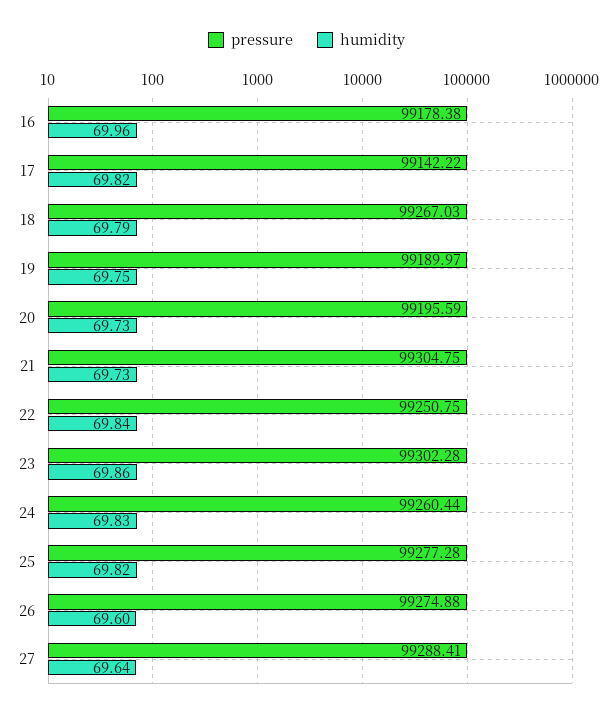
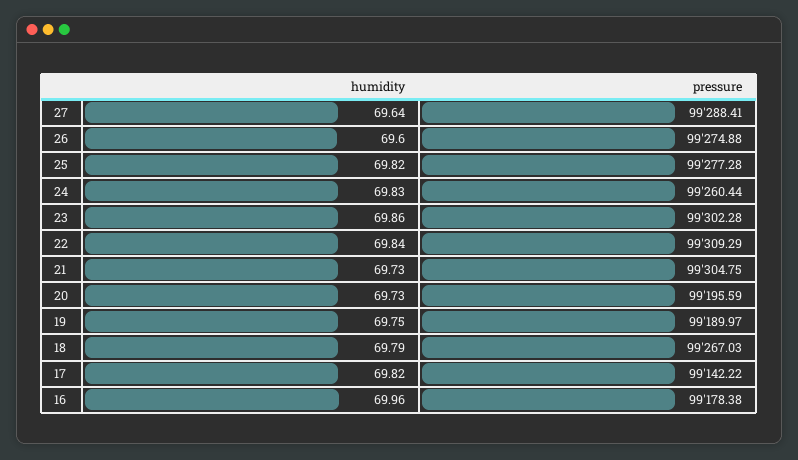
  {
    "pressure": {
      "16": 99178.38,
      "17": 99142.22,
      "18": 99267.03,
      "19": 99189.97,
      "20": 99195.59,
      "21": 99304.75,
-     "22": 99250.75,
+     "22": 99309.29,
      "23": 99302.28,
      "24": 99260.44,
      "25": 99277.28,
      "26": 99274.88,
      "27": 99288.41
    },
    "humidity": {
      "16": 69.96,
      "17": 69.82,
      "18": 69.79,
      "19": 69.75,
      "20": 69.73,
      "21": 69.73,
      "22": 69.84,
      "23": 69.86,
      "24": 69.83,
      "25": 69.82,
      "26": 69.6,
      "27": 69.64
    }
  }

